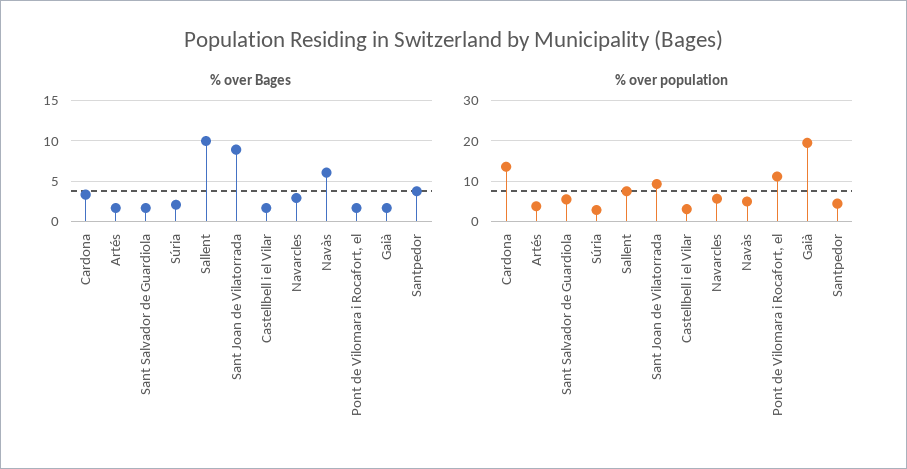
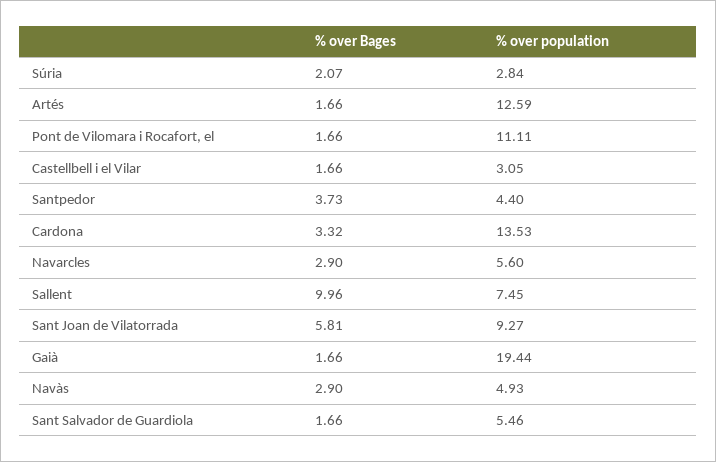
  {
    "% over Bages": {
      "Cardona": 3.32,
      "Artés": 1.66,
      "Sant Salvador de Guardiola": 1.66,
      "Súria": 2.07,
      "Sallent": 9.96,
-     "Sant Joan de Vilatorrada": 9,
+     "Sant Joan de Vilatorrada": 5.81,
      "Castellbell i el Vilar": 1.66,
      "Navarcles": 2.9,
-     "Navàs": 6,
+     "Navàs": 2.9,
      "Pont de Vilomara i Rocafort, el": 1.66,
      "Gaià": 1.66,
      "Santpedor": 3.73
    },
    "% over population": {
      "Cardona": 13.53,
-     "Artés": 4,
+     "Artés": 12.59,
      "Sant Salvador de Guardiola": 5.46,
      "Súria": 2.84,
      "Sallent": 7.45,
      "Sant Joan de Vilatorrada": 9.27,
      "Castellbell i el Vilar": 3.05,
      "Navarcles": 5.6,
      "Navàs": 4.93,
      "Pont de Vilomara i Rocafort, el": 11.11,
      "Gaià": 19.44,
      "Santpedor": 4.4
    }
  }

